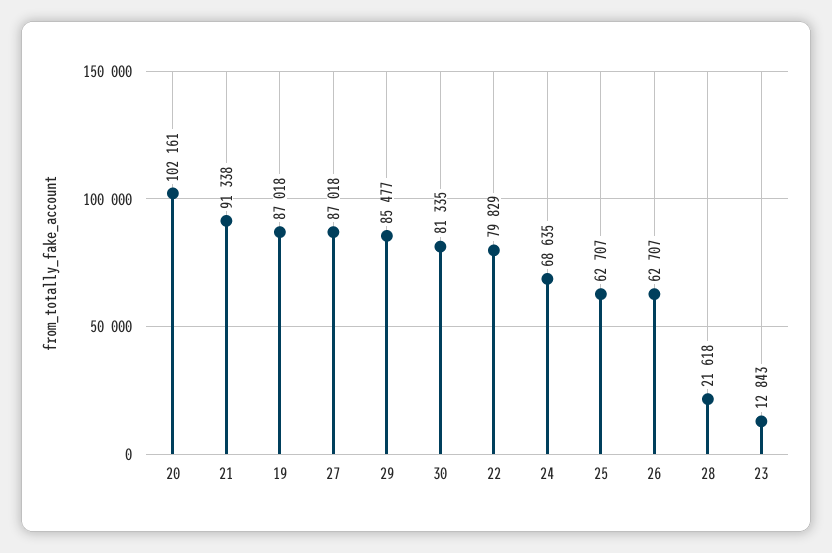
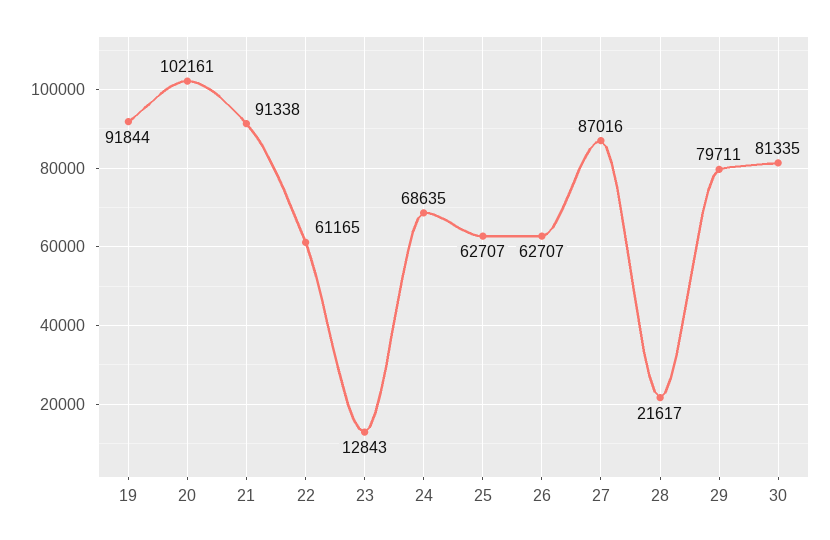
  {
    "20": 102161,
    "21": 91338,
-   "19": 87018,
+   "19": 91844,
-   "27": 87018,
+   "27": 87016,
-   "29": 85477,
+   "29": 79711,
    "30": 81335,
-   "22": 79829,
+   "22": 61165,
    "24": 68635,
    "25": 62707,
    "26": 62707,
-   "28": 21618,
+   "28": 21617,
    "23": 12843
  }

